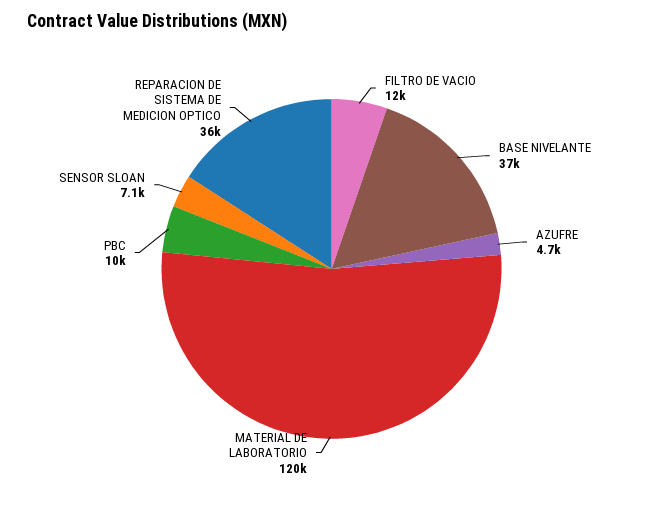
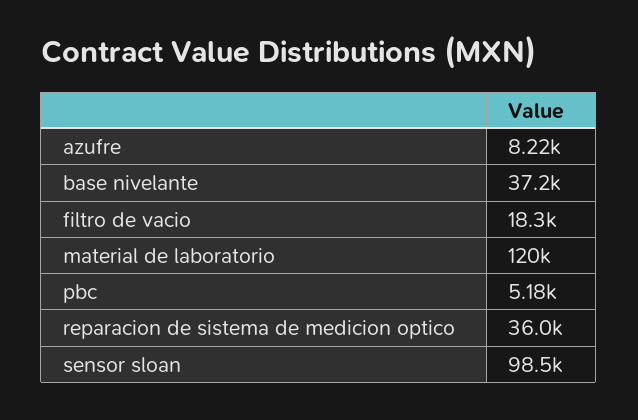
  {
-   "FILTRO DE VACIO": 12000,
+   "FILTRO DE VACIO": 18300,
    "BASE NIVELANTE": 37200,
-   "AZUFRE": 4700,
+   "AZUFRE": 8220,
    "MATERIAL DE LABORATORIO": 120000,
-   "PBC": 10000,
+   "PBC": 5180,
-   "SENSOR SLOAN": 7100,
+   "SENSOR SLOAN": 98500,
    "REPARACION DE SISTEMA DE MEDICION OPTICO": 36000
  }

